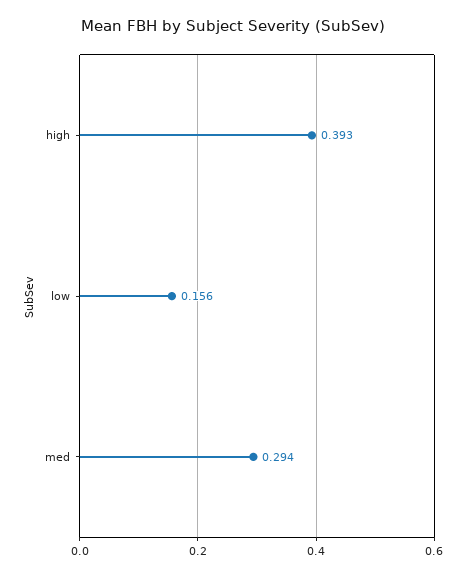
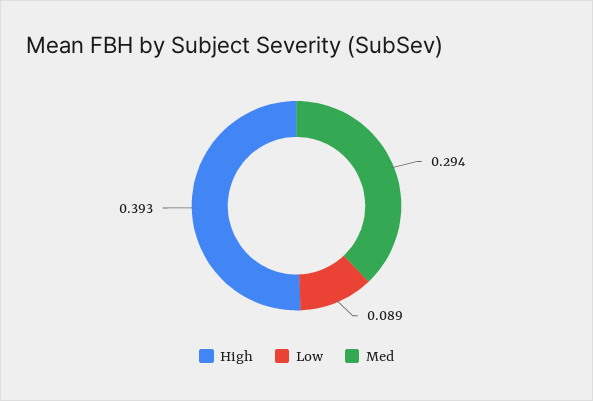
  {
    "high": 0.393,
-   "low": 0.156,
+   "low": 0.089,
    "med": 0.294
  }

